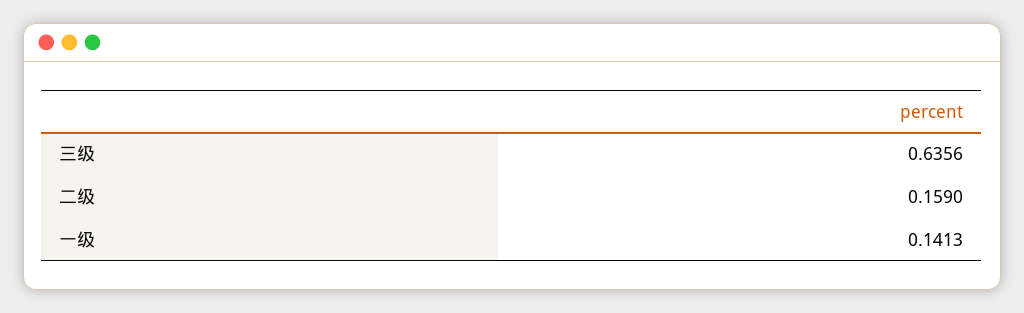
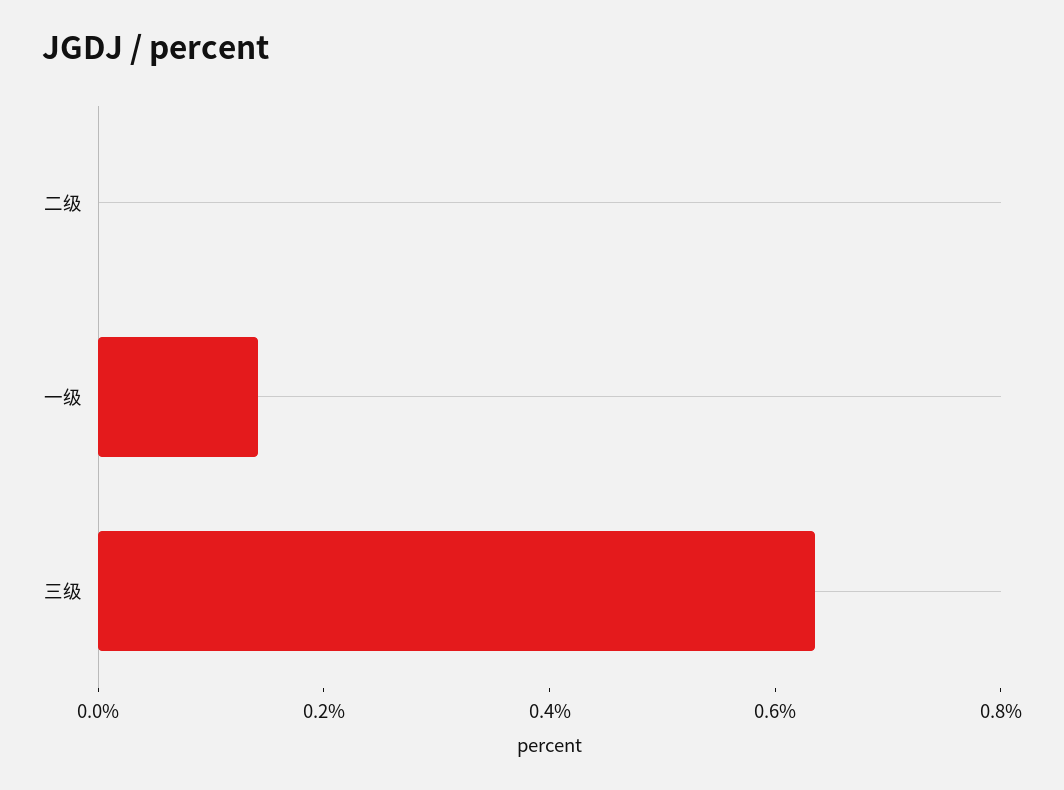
  {
    "三级": 0.6356,
-   "二级": 0.159,
+   "二级": 0,
    "一级": 0.1413
  }

